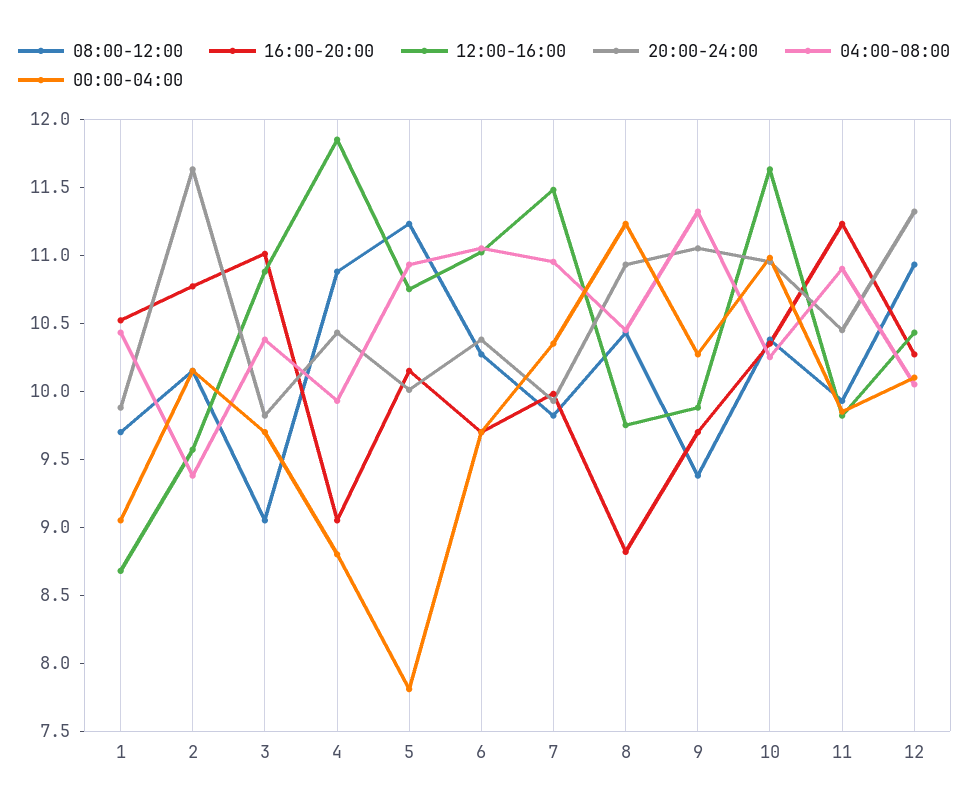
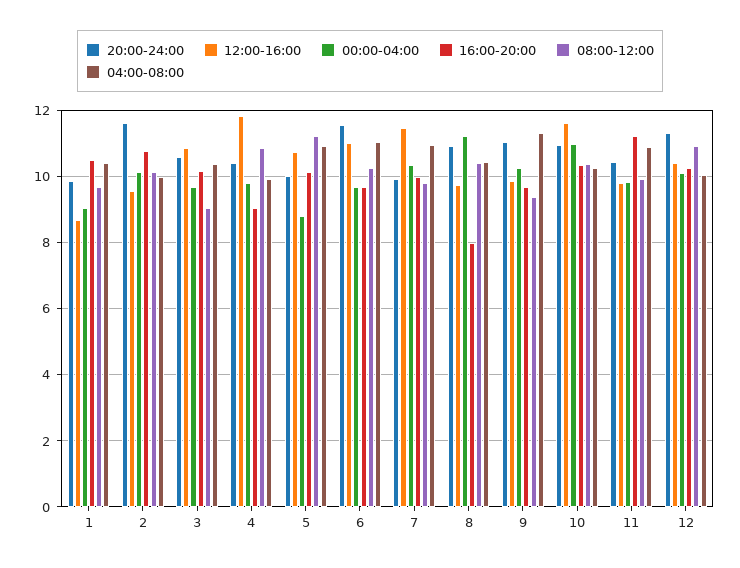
  {
    "08:00-12:00": {
      "1": 9.7,
      "2": 10.2,
      "3": 9.1,
      "4": 10.9,
      "5": 11.2,
      "6": 10.3,
      "7": 9.8,
      "8": 10.4,
      "9": 9.4,
      "10": 10.4,
      "11": 9.9,
      "12": 10.9
    },
    "16:00-20:00": {
      "1": 10.5,
      "2": 10.8,
-     "3": 11,
+     "3": 10.2,
      "4": 9.1,
      "5": 10.2,
      "6": 9.7,
      "7": 10,
-     "8": 8.8,
+     "8": 8,
      "9": 9.7,
      "10": 10.4,
      "11": 11.2,
      "12": 10.3
    },
    "12:00-16:00": {
      "1": 8.7,
      "2": 9.6,
      "3": 10.9,
      "4": 11.9,
      "5": 10.8,
      "6": 11,
      "7": 11.5,
      "8": 9.8,
      "9": 9.9,
      "10": 11.6,
      "11": 9.8,
      "12": 10.4
    },
    "20:00-24:00": {
      "1": 9.9,
      "2": 11.6,
-     "3": 9.8,
+     "3": 10.6,
      "4": 10.4,
      "5": 10,
-     "6": 10.4,
+     "6": 11.6,
      "7": 9.9,
      "8": 10.9,
      "9": 11.1,
      "10": 11,
      "11": 10.5,
      "12": 11.3
    },
    "04:00-08:00": {
      "1": 10.4,
-     "2": 9.4,
+     "2": 10,
      "3": 10.4,
      "4": 9.9,
      "5": 10.9,
      "6": 11.1,
      "7": 11,
      "8": 10.5,
      "9": 11.3,
      "10": 10.3,
      "11": 10.9,
      "12": 10.1
    },
    "00:00-04:00": {
      "1": 9.1,
      "2": 10.2,
      "3": 9.7,
-     "4": 8.8,
+     "4": 9.8,
-     "5": 7.8,
+     "5": 8.8,
      "6": 9.7,
      "7": 10.4,
      "8": 11.2,
      "9": 10.3,
      "10": 11,
      "11": 9.9,
      "12": 10.1
    }
  }

